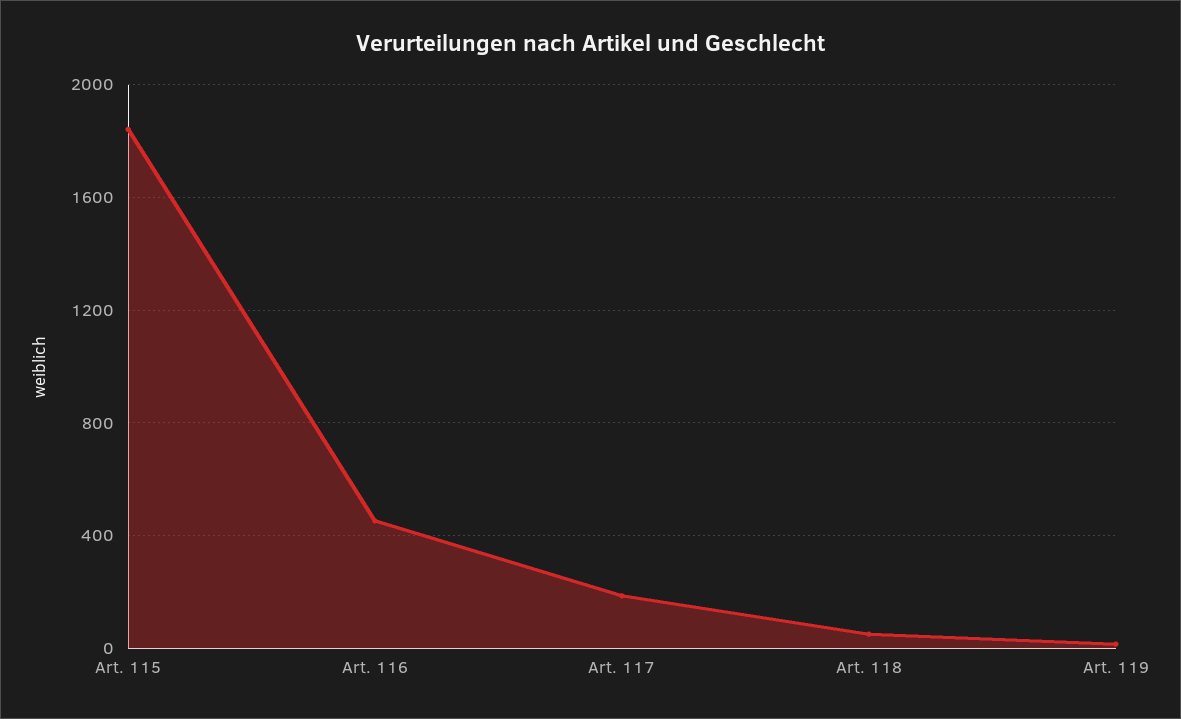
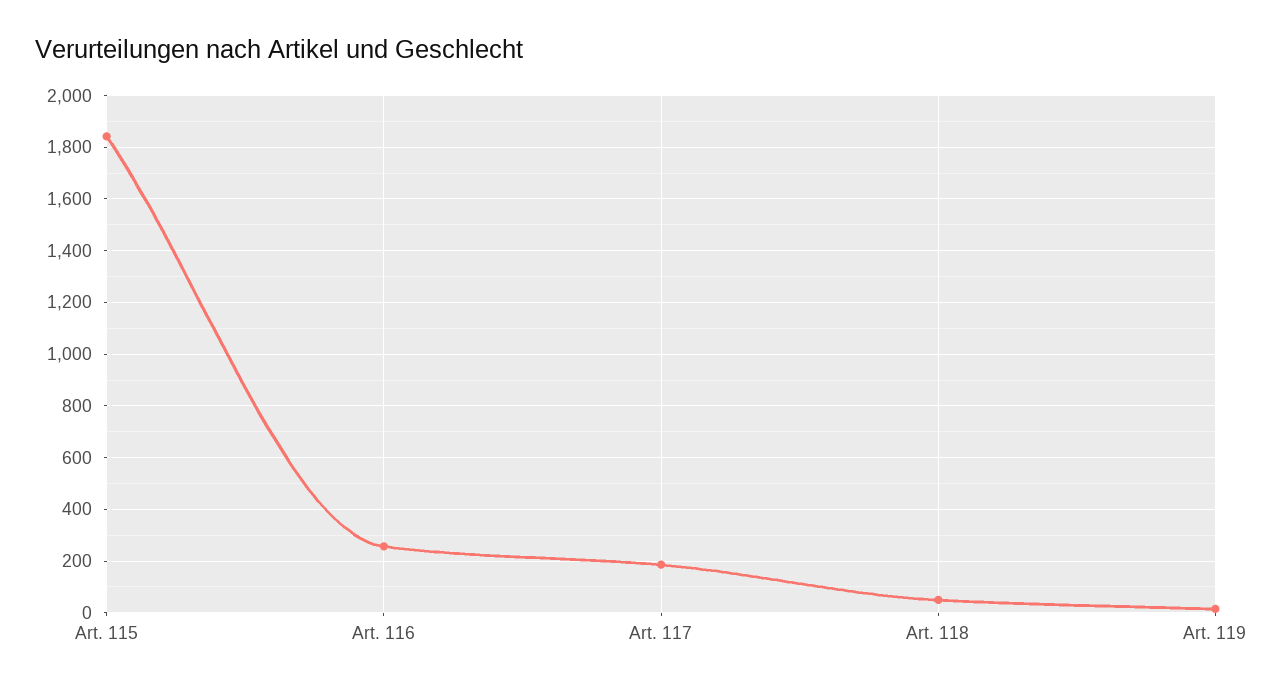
  {
    "Art. 115": 1850,
-   "Art. 116": 450,
+   "Art. 116": 250,
    "Art. 117": 175,
    "Art. 118": 50,
    "Art. 119": 25
  }

